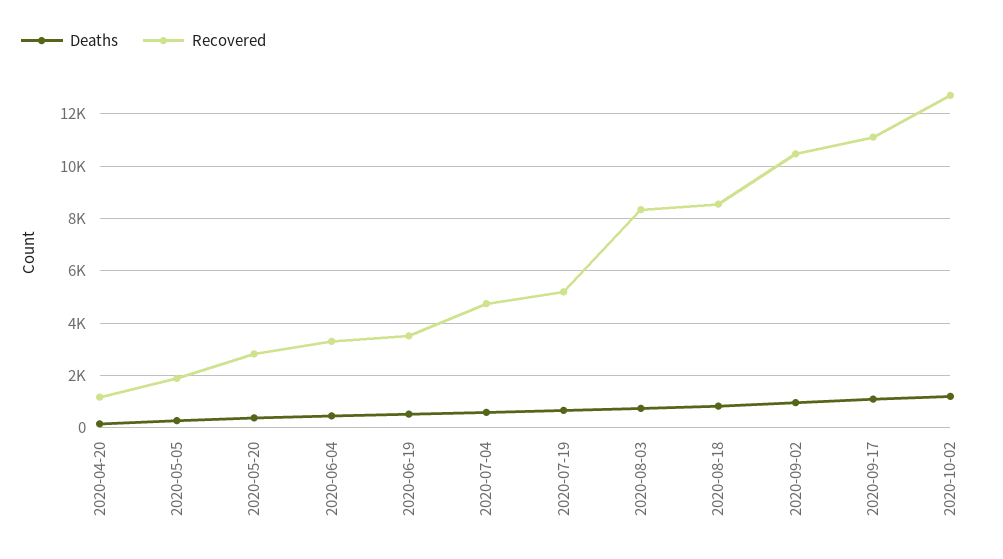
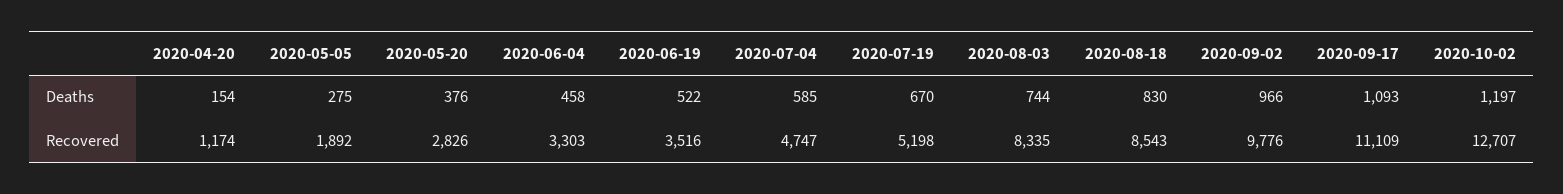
  {
    "Deaths": {
      "2020-04-20": 154,
      "2020-05-05": 275,
      "2020-05-20": 376,
      "2020-06-04": 458,
      "2020-06-19": 522,
      "2020-07-04": 585,
      "2020-07-19": 670,
      "2020-08-03": 744,
      "2020-08-18": 830,
      "2020-09-02": 966,
      "2020-09-17": 1093,
      "2020-10-02": 1197
    },
    "Recovered": {
      "2020-04-20": 1174,
      "2020-05-05": 1892,
      "2020-05-20": 2826,
      "2020-06-04": 3303,
      "2020-06-19": 3516,
      "2020-07-04": 4747,
      "2020-07-19": 5198,
      "2020-08-03": 8335,
      "2020-08-18": 8543,
-     "2020-09-02": 10500,
+     "2020-09-02": 9776,
      "2020-09-17": 11109,
      "2020-10-02": 12707
    }
  }

